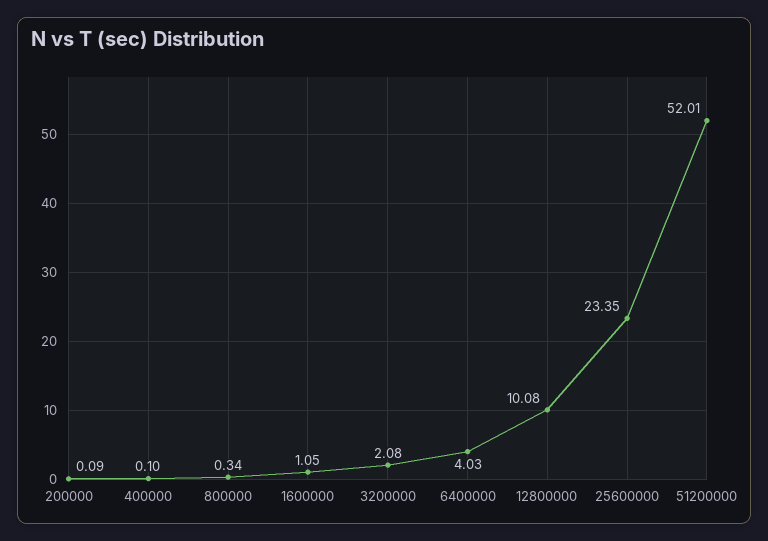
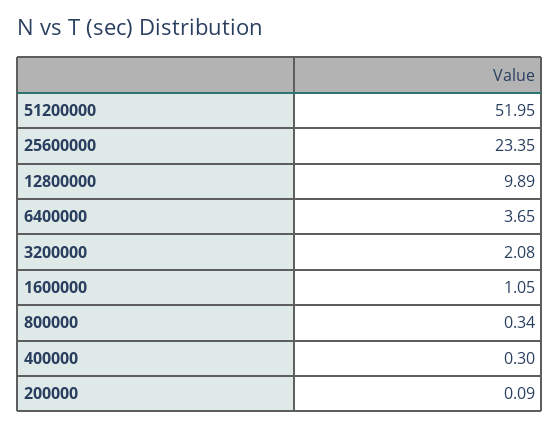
  {
    "200000": 0.09,
-   "400000": 0.1,
+   "400000": 0.3,
    "800000": 0.34,
    "1600000": 1.05,
    "3200000": 2.08,
-   "6400000": 4.03,
+   "6400000": 3.65,
-   "12800000": 10.08,
+   "12800000": 9.89,
    "25600000": 23.35,
-   "51200000": 52.01
+   "51200000": 51.95
  }

